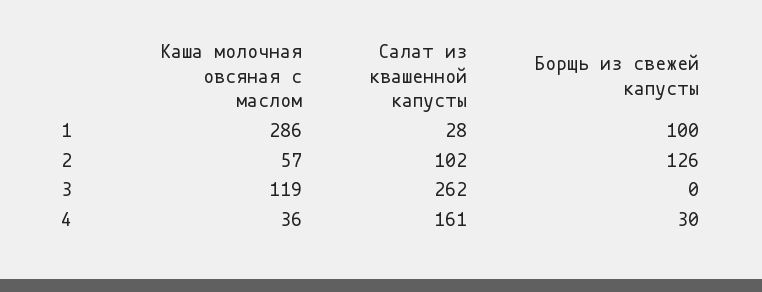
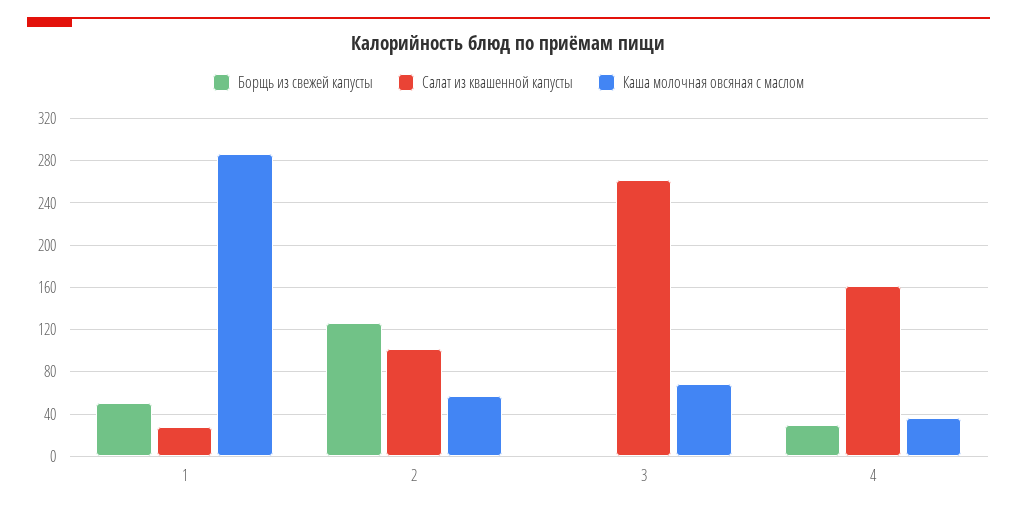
  {
    "Каша молочная овсяная с маслом": {
      "1": 286,
      "2": 57,
-     "3": 119,
+     "3": 70,
      "4": 36
    },
    "Салат из квашенной капусты": {
      "1": 28,
      "2": 102,
      "3": 262,
      "4": 161
    },
    "Борщь из свежей капусты": {
-     "1": 100,
+     "1": 50,
      "2": 126,
      "3": 0,
      "4": 30
    }
  }

